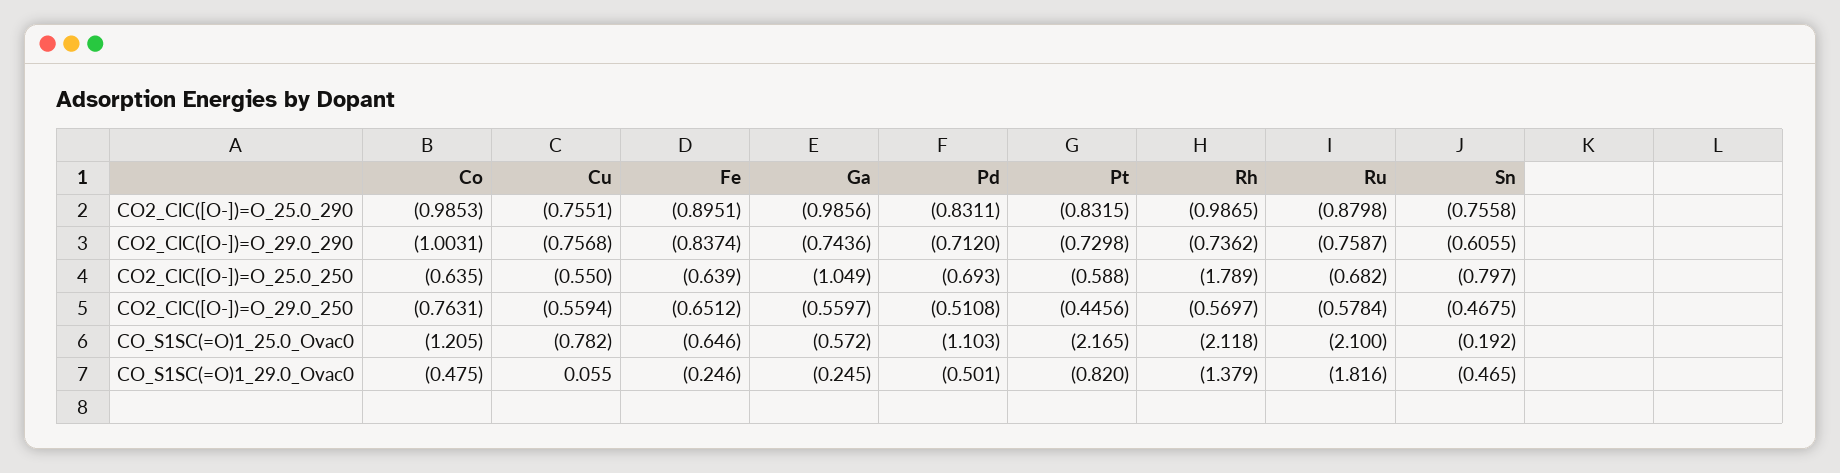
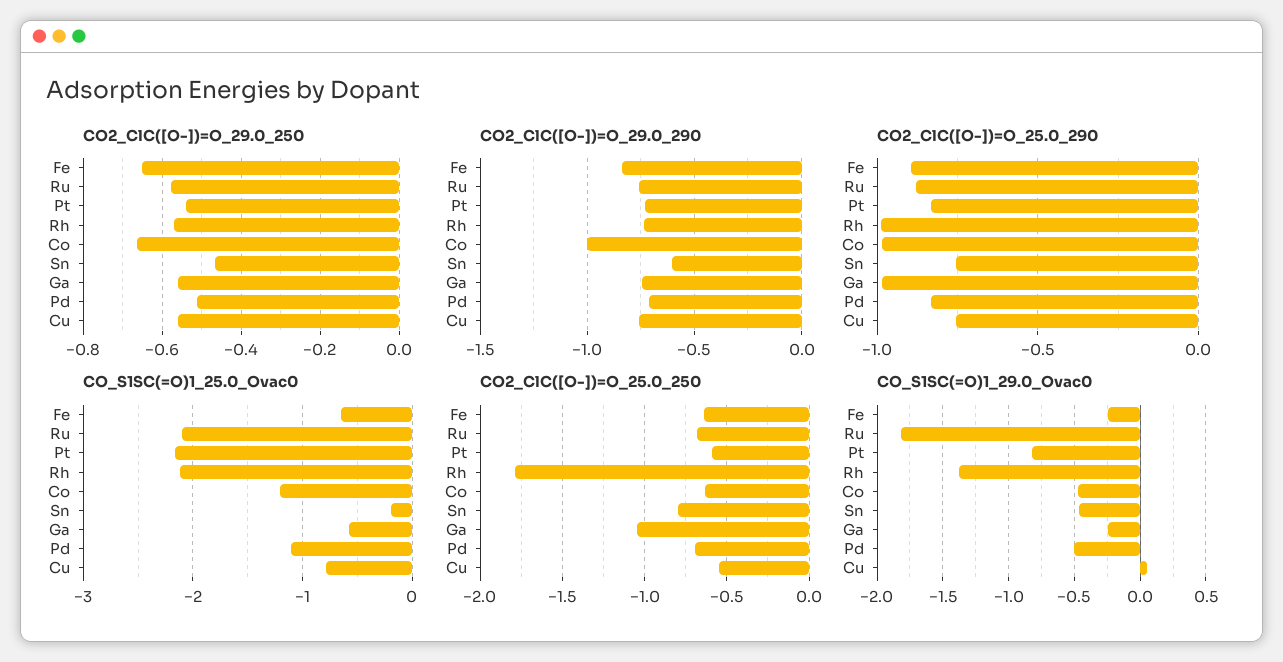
  {
    "CO2_ClC([O-])=O_25.0_290": {
      "Co": -0.9853,
      "Cu": -0.7551,
      "Fe": -0.8951,
      "Ga": -0.9856,
      "Pd": -0.8311,
      "Pt": -0.8315,
      "Rh": -0.9865,
      "Ru": -0.8798,
      "Sn": -0.7558
    },
    "CO2_ClC([O-])=O_29.0_290": {
      "Co": -1.0031,
      "Cu": -0.7568,
      "Fe": -0.8374,
      "Ga": -0.7436,
      "Pd": -0.712,
      "Pt": -0.7298,
      "Rh": -0.7362,
      "Ru": -0.7587,
      "Sn": -0.6055
    },
    "CO2_ClC([O-])=O_25.0_250": {
      "Co": -0.635,
      "Cu": -0.55,
      "Fe": -0.639,
      "Ga": -1.049,
      "Pd": -0.693,
      "Pt": -0.588,
      "Rh": -1.789,
      "Ru": -0.682,
      "Sn": -0.797
    },
    "CO2_ClC([O-])=O_29.0_250": {
-     "Co": -0.7631,
+     "Co": -0.66,
      "Cu": -0.5594,
      "Fe": -0.6512,
      "Ga": -0.5597,
      "Pd": -0.5108,
-     "Pt": -0.4456,
+     "Pt": -0.54,
      "Rh": -0.5697,
      "Ru": -0.5784,
      "Sn": -0.4675
    },
    "CO_S1SC(=O)1_25.0_Ovac0": {
      "Co": -1.205,
      "Cu": -0.782,
      "Fe": -0.646,
      "Ga": -0.572,
      "Pd": -1.103,
      "Pt": -2.165,
      "Rh": -2.118,
      "Ru": -2.1,
      "Sn": -0.192
    },
    "CO_S1SC(=O)1_29.0_Ovac0": {
      "Co": -0.475,
      "Cu": 0.055,
      "Fe": -0.246,
      "Ga": -0.245,
      "Pd": -0.501,
      "Pt": -0.82,
      "Rh": -1.379,
      "Ru": -1.816,
      "Sn": -0.465
    }
  }

